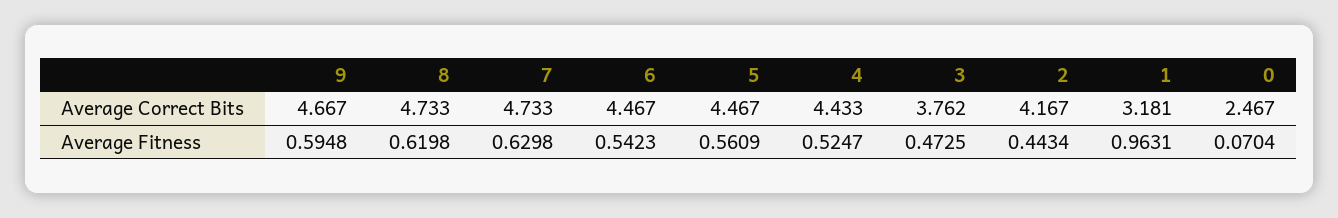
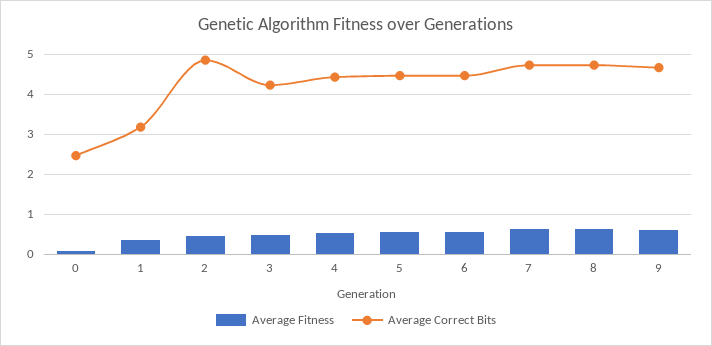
  {
    "Average Correct Bits": {
      "9": 4.667,
      "8": 4.733,
      "7": 4.733,
      "6": 4.467,
      "5": 4.467,
      "4": 4.433,
-     "3": 3.762,
+     "3": 4.2,
-     "2": 4.167,
+     "2": 4.8,
      "1": 3.181,
      "0": 2.467
    },
    "Average Fitness": {
      "9": 0.5948,
      "8": 0.6198,
      "7": 0.6298,
      "6": 0.5423,
      "5": 0.5609,
      "4": 0.5247,
      "3": 0.4725,
      "2": 0.4434,
-     "1": 0.9631,
+     "1": 0.4,
      "0": 0.0704
    }
  }

